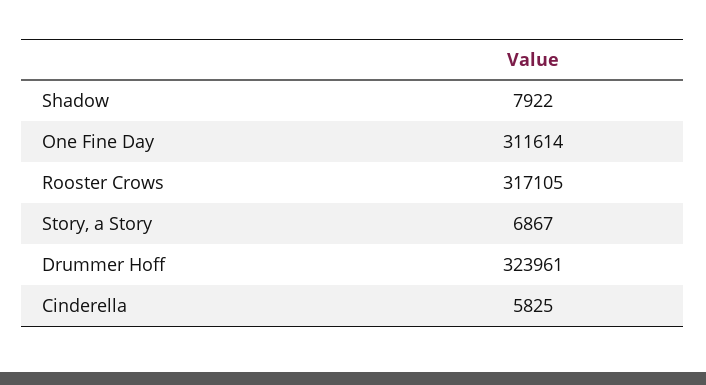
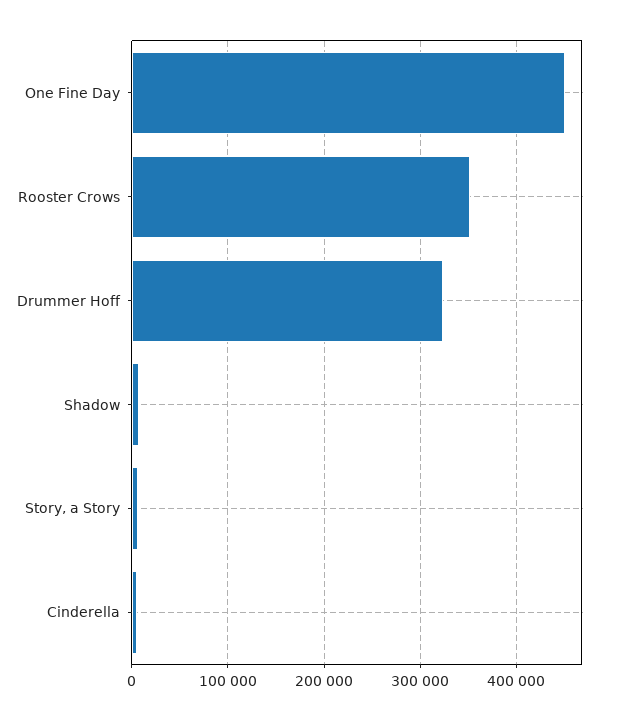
  {
    "Shadow": 7922,
-   "One Fine Day": 311614,
+   "One Fine Day": 450000,
-   "Rooster Crows": 317105,
+   "Rooster Crows": 350000,
    "Story, a Story": 6867,
    "Drummer Hoff": 323961,
    "Cinderella": 5825
  }

